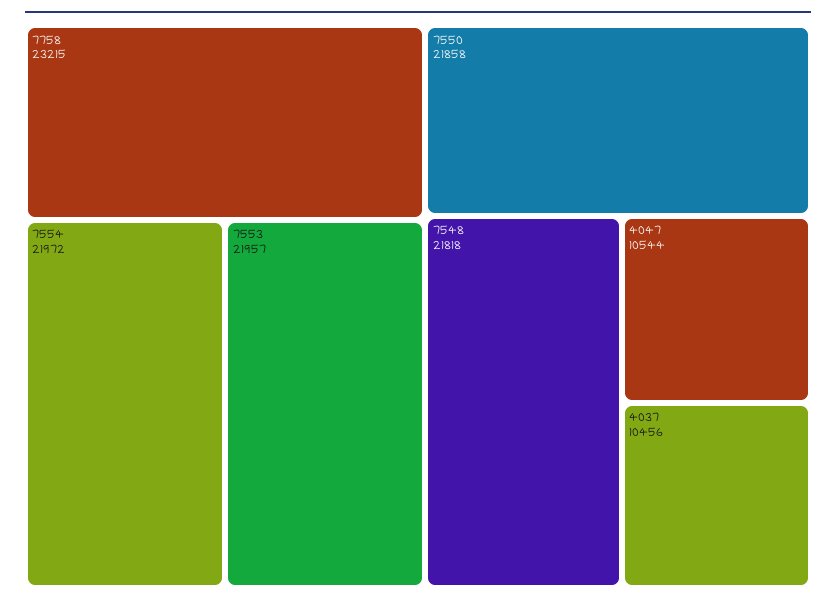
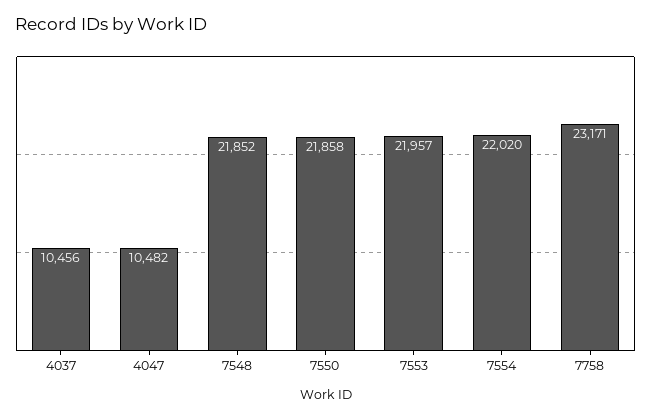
  {
-   "7758": 23215,
+   "7758": 23171,
-   "7554": 21972,
+   "7554": 22020,
    "7553": 21957,
    "7550": 21858,
-   "7548": 21818,
+   "7548": 21852,
-   "4047": 10544,
+   "4047": 10482,
    "4037": 10456
  }

